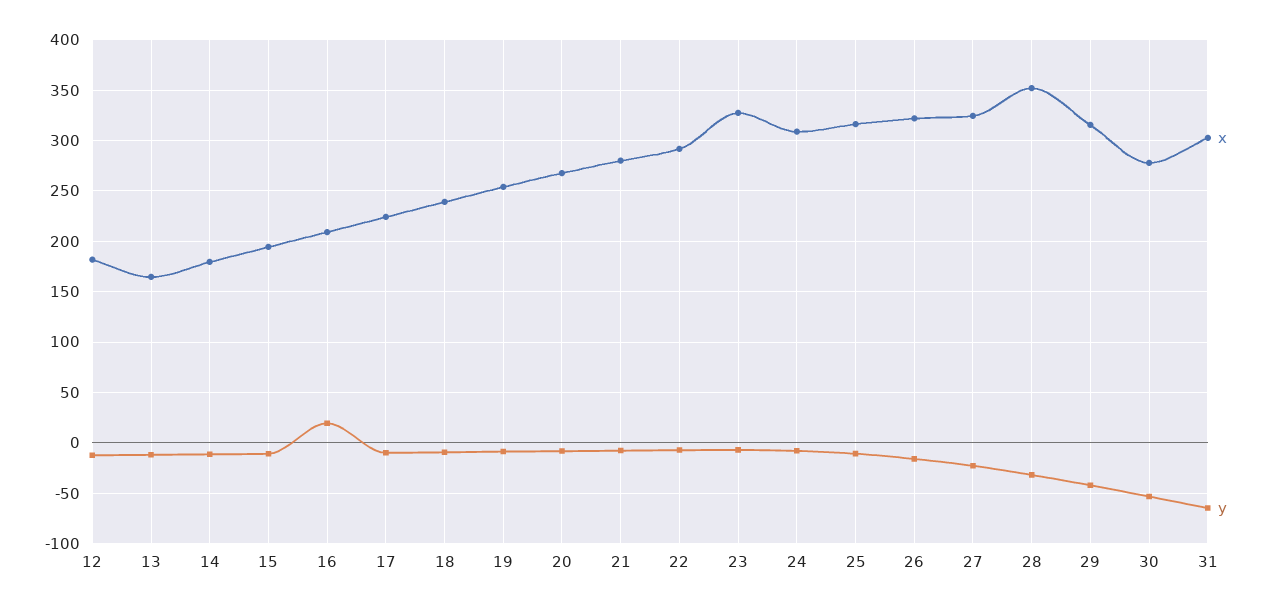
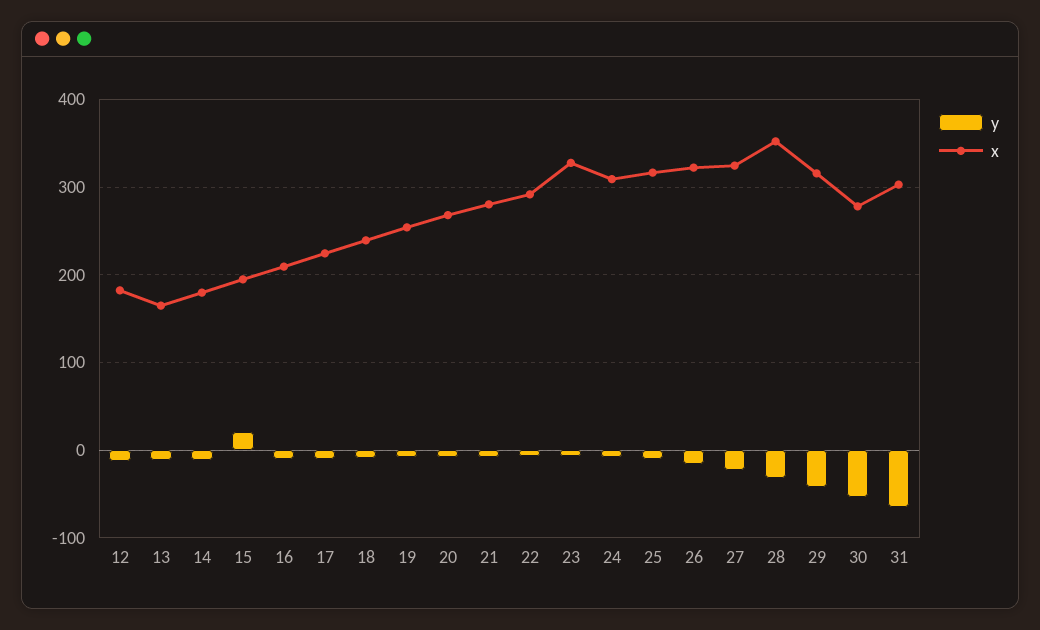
  {
    "x": {
      "12": 180,
      "13": 160,
      "14": 180,
      "15": 190,
      "16": 210,
      "17": 220,
      "18": 240,
      "19": 250,
      "20": 270,
      "21": 280,
      "22": 290,
      "23": 330,
      "24": 310,
      "25": 320,
      "26": 320,
      "27": 320,
      "28": 350,
      "29": 320,
      "30": 280,
      "31": 300
    },
    "y": {
      "12": -10,
      "13": -10,
      "14": -10,
-     "15": -10,
+     "15": 20,
-     "16": 20,
+     "16": -10,
      "17": -10,
      "18": -10,
      "19": -10,
      "20": -10,
      "21": -10,
      "22": -10,
      "23": -10,
      "24": -10,
      "25": -10,
      "26": -20,
      "27": -20,
      "28": -30,
      "29": -40,
      "30": -50,
      "31": -60
    }
  }

